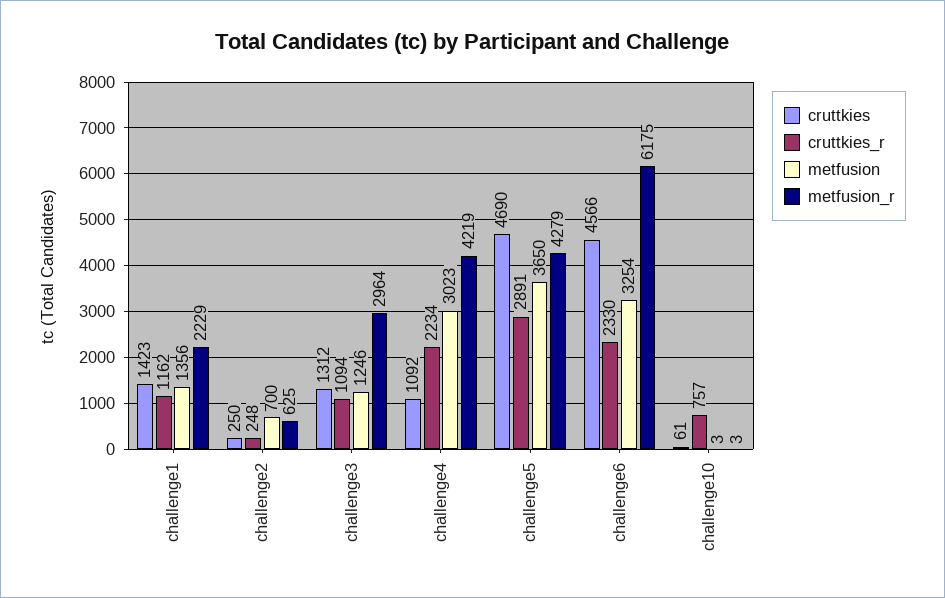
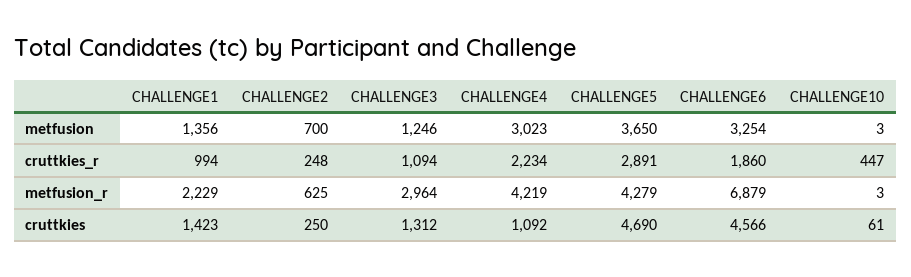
  {
    "cruttkies": {
      "challenge1": 1423,
      "challenge2": 250,
      "challenge3": 1312,
      "challenge4": 1092,
      "challenge5": 4690,
      "challenge6": 4566,
      "challenge10": 61
    },
    "cruttkies_r": {
-     "challenge1": 1162,
+     "challenge1": 994,
      "challenge2": 248,
      "challenge3": 1094,
      "challenge4": 2234,
      "challenge5": 2891,
-     "challenge6": 2330,
+     "challenge6": 1860,
-     "challenge10": 757
+     "challenge10": 447
    },
    "metfusion": {
      "challenge1": 1356,
      "challenge2": 700,
      "challenge3": 1246,
      "challenge4": 3023,
      "challenge5": 3650,
      "challenge6": 3254,
      "challenge10": 3
    },
    "metfusion_r": {
      "challenge1": 2229,
      "challenge2": 625,
      "challenge3": 2964,
      "challenge4": 4219,
      "challenge5": 4279,
-     "challenge6": 6175,
+     "challenge6": 6879,
      "challenge10": 3
    }
  }

